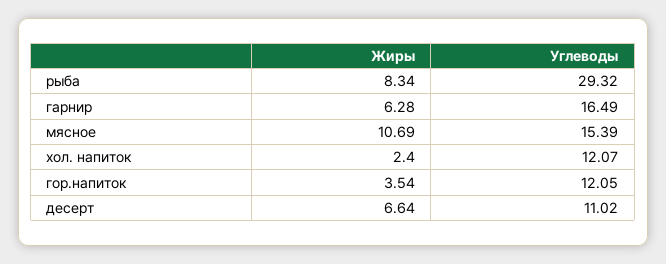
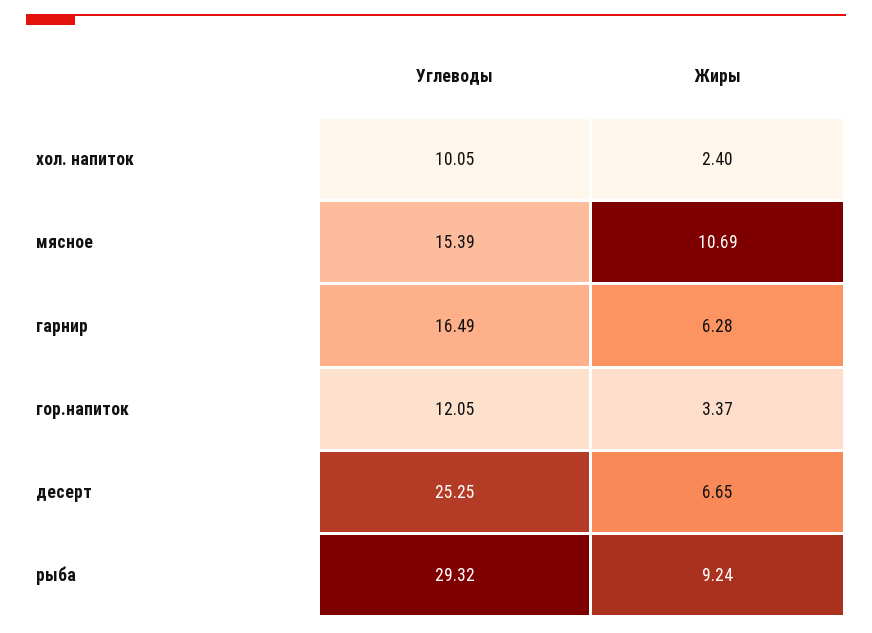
  {
    "Жиры": {
-     "рыба": 8.34,
+     "рыба": 9.24,
      "гарнир": 6.28,
      "мясное": 10.69,
      "хол. напиток": 2.4,
-     "гор.напиток": 3.54,
+     "гор.напиток": 3.37,
-     "десерт": 6.64
+     "десерт": 6.65
    },
    "Углеводы": {
      "рыба": 29.32,
      "гарнир": 16.49,
      "мясное": 15.39,
-     "хол. напиток": 12.07,
+     "хол. напиток": 10.05,
      "гор.напиток": 12.05,
-     "десерт": 11.02
+     "десерт": 25.25
    }
  }

